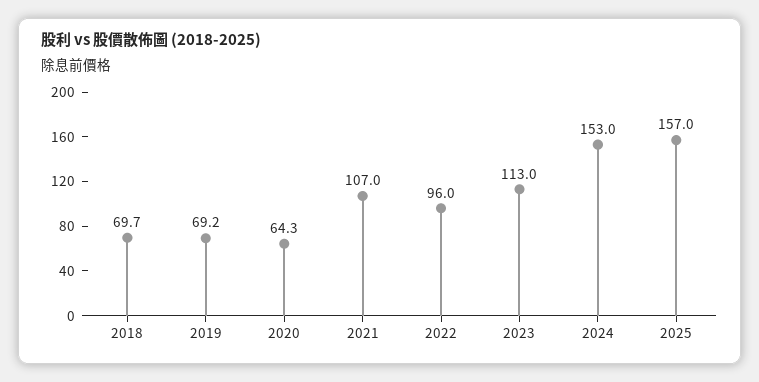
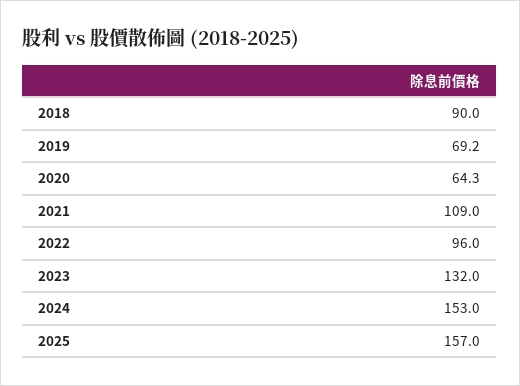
  {
-   "2018": 69.7,
+   "2018": 90,
    "2019": 69.2,
    "2020": 64.3,
-   "2021": 107,
+   "2021": 109,
    "2022": 96,
-   "2023": 113,
+   "2023": 132,
    "2024": 153,
    "2025": 157
  }

